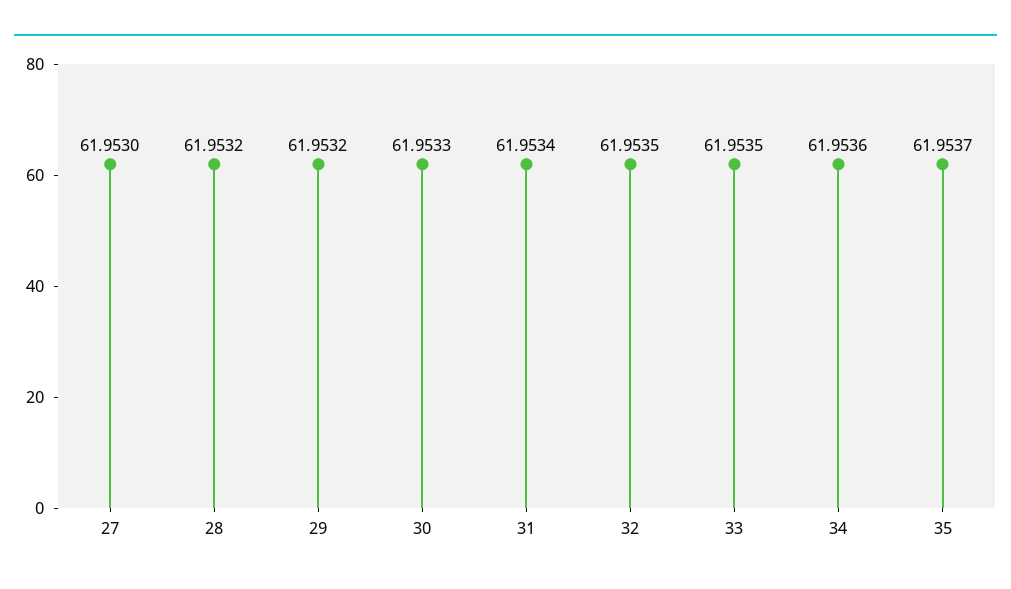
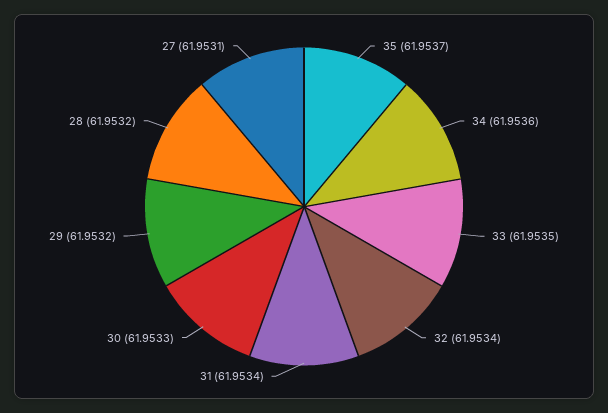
  {
-   "27": 61.953,
+   "27": 61.9531,
    "28": 61.9532,
    "29": 61.9532,
    "30": 61.9533,
    "31": 61.9534,
-   "32": 61.9535,
+   "32": 61.9534,
    "33": 61.9535,
    "34": 61.9536,
    "35": 61.9537
  }

